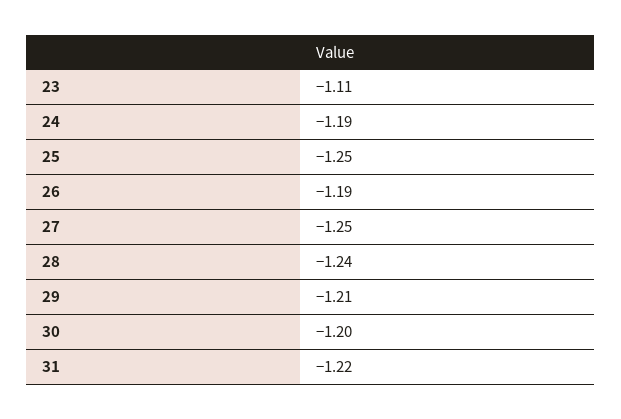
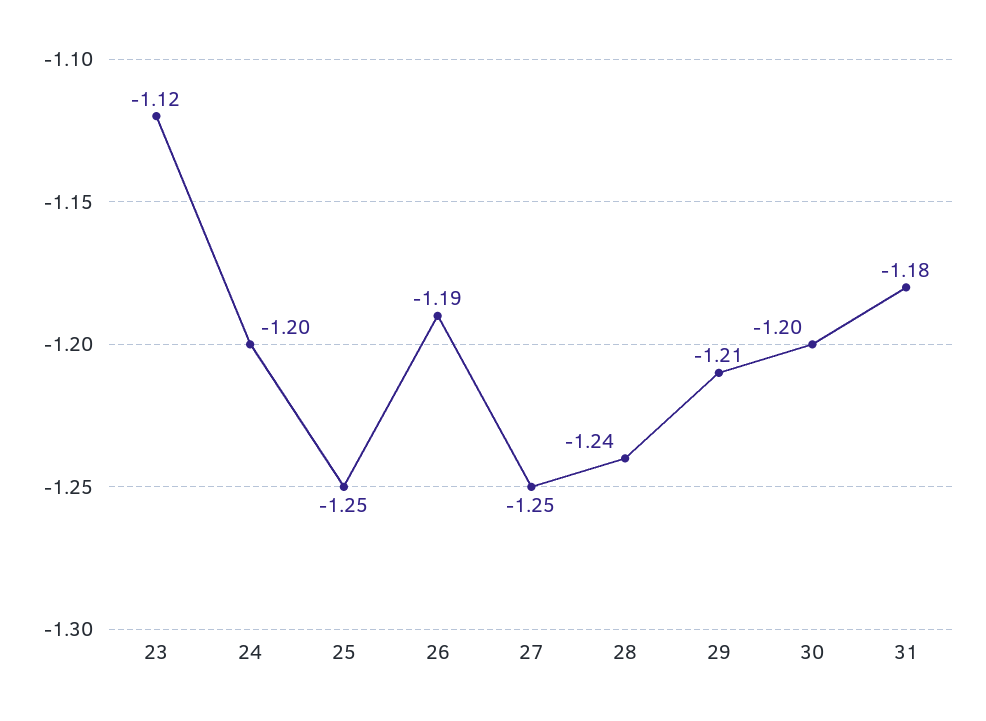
  {
-   "23": -1.11,
+   "23": -1.12,
-   "24": -1.19,
+   "24": -1.2,
    "25": -1.25,
    "26": -1.19,
    "27": -1.25,
    "28": -1.24,
    "29": -1.21,
    "30": -1.2,
-   "31": -1.22
+   "31": -1.18
  }

